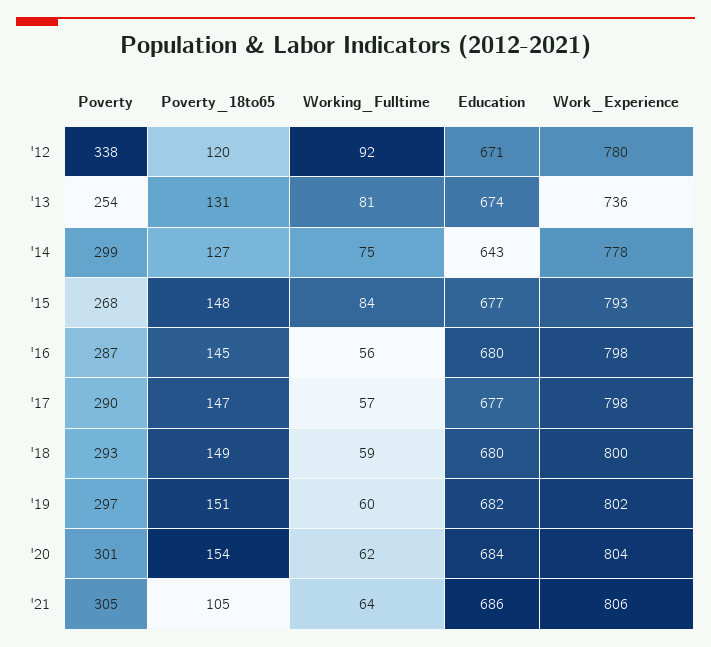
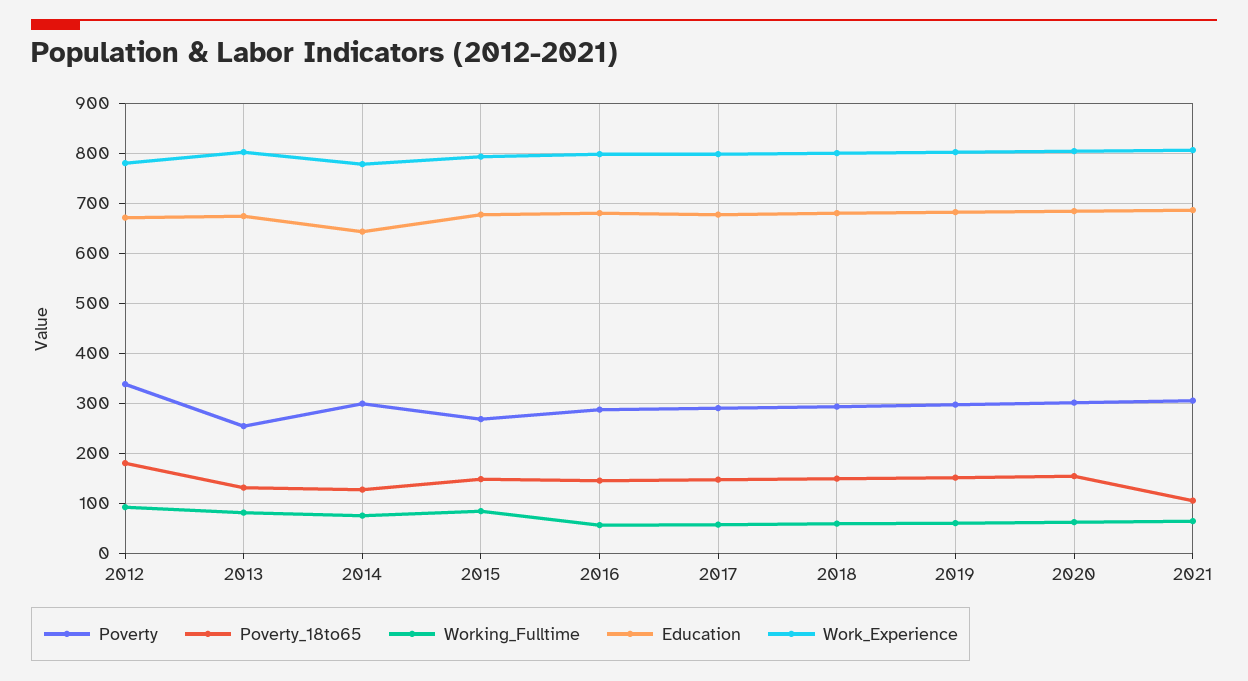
  {
    "Poverty": {
      "'12": 338,
      "'13": 254,
      "'14": 299,
      "'15": 268,
      "'16": 287,
      "'17": 290,
      "'18": 293,
      "'19": 297,
      "'20": 301,
      "'21": 305
    },
    "Poverty_18to65": {
-     "'12": 120,
+     "'12": 180,
      "'13": 131,
      "'14": 127,
      "'15": 148,
      "'16": 145,
      "'17": 147,
      "'18": 149,
      "'19": 151,
      "'20": 154,
      "'21": 105
    },
    "Working_Fulltime": {
      "'12": 92,
      "'13": 81,
      "'14": 75,
      "'15": 84,
      "'16": 56,
      "'17": 57,
      "'18": 59,
      "'19": 60,
      "'20": 62,
      "'21": 64
    },
    "Education": {
      "'12": 671,
      "'13": 674,
      "'14": 643,
      "'15": 677,
      "'16": 680,
      "'17": 677,
      "'18": 680,
      "'19": 682,
      "'20": 684,
      "'21": 686
    },
    "Work_Experience": {
      "'12": 780,
-     "'13": 736,
+     "'13": 800,
      "'14": 778,
      "'15": 793,
      "'16": 798,
      "'17": 798,
      "'18": 800,
      "'19": 802,
      "'20": 804,
      "'21": 806
    }
  }

